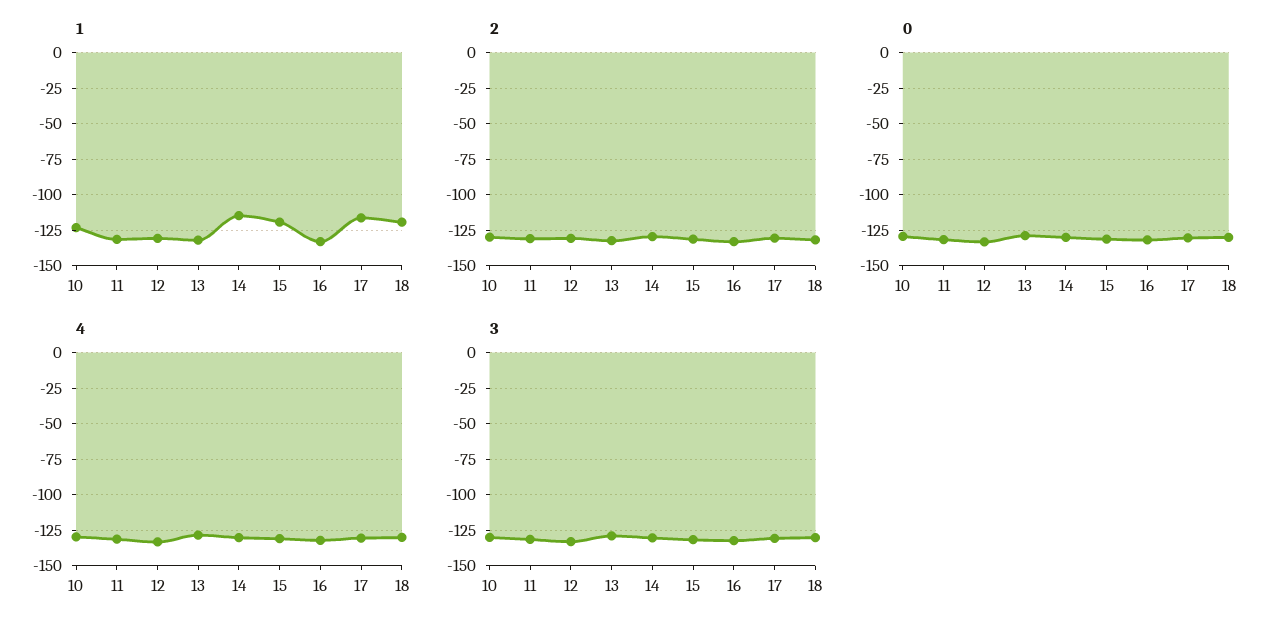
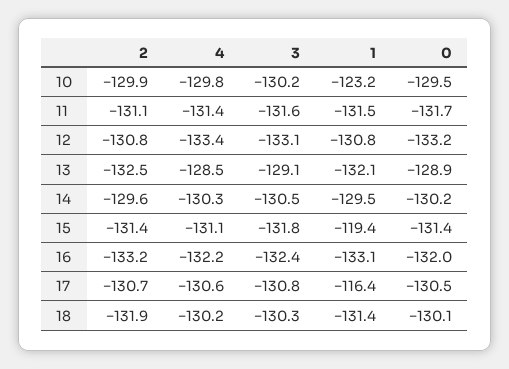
  {
    "1": {
      "10": -123.2,
      "11": -131.5,
      "12": -130.8,
      "13": -132.1,
-     "14": -115,
+     "14": -129.5,
      "15": -119.4,
      "16": -133.1,
      "17": -116.4,
-     "18": -120
+     "18": -131.4
    },
    "2": {
      "10": -129.9,
      "11": -131.1,
      "12": -130.8,
      "13": -132.5,
      "14": -129.6,
      "15": -131.4,
      "16": -133.2,
      "17": -130.7,
      "18": -131.9
    },
    "0": {
      "10": -129.5,
      "11": -131.7,
      "12": -133.2,
      "13": -128.9,
      "14": -130.2,
      "15": -131.4,
      "16": -132,
      "17": -130.5,
      "18": -130.1
    },
    "4": {
      "10": -129.8,
      "11": -131.4,
      "12": -133.4,
      "13": -128.5,
      "14": -130.3,
      "15": -131.1,
      "16": -132.2,
      "17": -130.6,
      "18": -130.2
    },
    "3": {
      "10": -130.2,
      "11": -131.6,
      "12": -133.1,
      "13": -129.1,
      "14": -130.5,
      "15": -131.8,
      "16": -132.4,
      "17": -130.8,
      "18": -130.3
    }
  }

